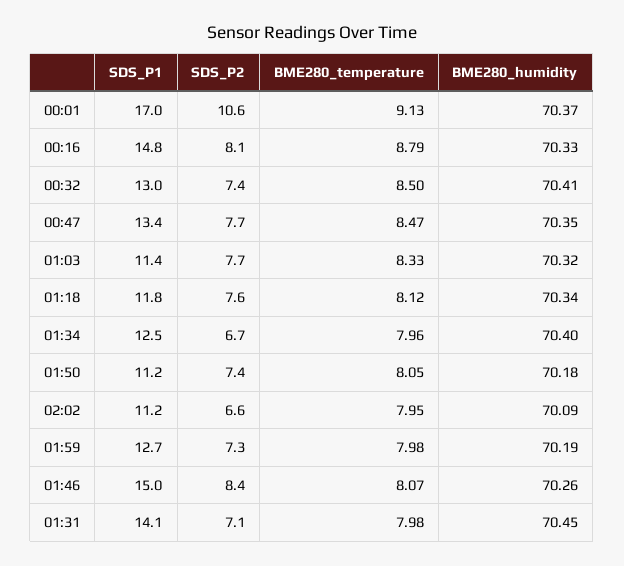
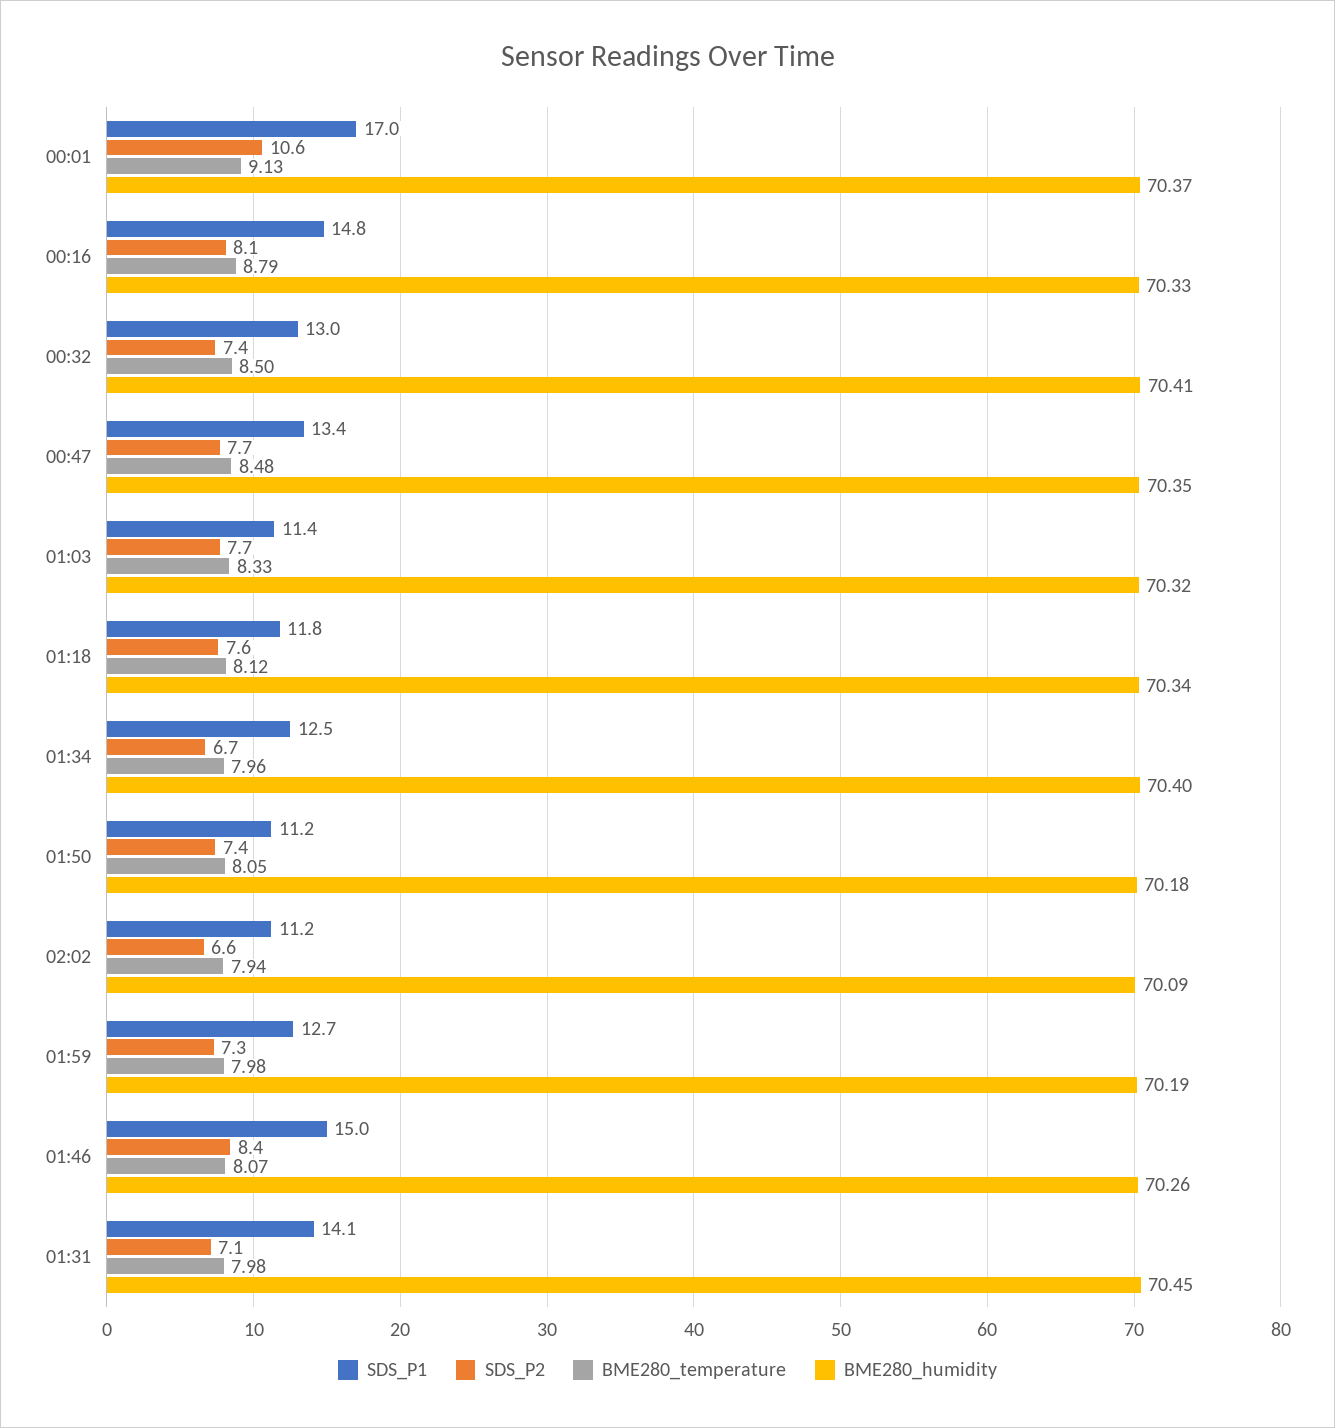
  {
    "SDS_P1": {
      "00:01": 17,
      "00:16": 14.8,
      "00:32": 13,
      "00:47": 13.4,
      "01:03": 11.4,
      "01:18": 11.8,
      "01:34": 12.5,
      "01:50": 11.2,
      "02:02": 11.2,
      "01:59": 12.7,
      "01:46": 15,
      "01:31": 14.1
    },
    "SDS_P2": {
      "00:01": 10.6,
      "00:16": 8.1,
      "00:32": 7.4,
      "00:47": 7.7,
      "01:03": 7.7,
      "01:18": 7.6,
      "01:34": 6.7,
      "01:50": 7.4,
      "02:02": 6.6,
      "01:59": 7.3,
      "01:46": 8.4,
      "01:31": 7.1
    },
    "BME280_temperature": {
      "00:01": 9.13,
      "00:16": 8.79,
      "00:32": 8.5,
-     "00:47": 8.47,
+     "00:47": 8.48,
      "01:03": 8.33,
      "01:18": 8.12,
      "01:34": 7.96,
      "01:50": 8.05,
-     "02:02": 7.95,
+     "02:02": 7.94,
      "01:59": 7.98,
      "01:46": 8.07,
      "01:31": 7.98
    },
    "BME280_humidity": {
      "00:01": 70.37,
      "00:16": 70.33,
      "00:32": 70.41,
      "00:47": 70.35,
      "01:03": 70.32,
      "01:18": 70.34,
      "01:34": 70.4,
      "01:50": 70.18,
      "02:02": 70.09,
      "01:59": 70.19,
      "01:46": 70.26,
      "01:31": 70.45
    }
  }

